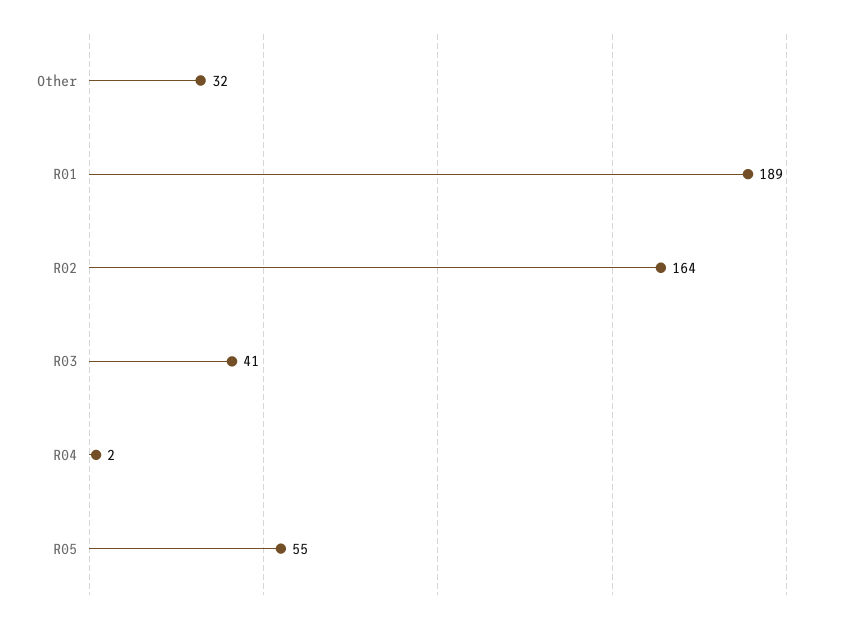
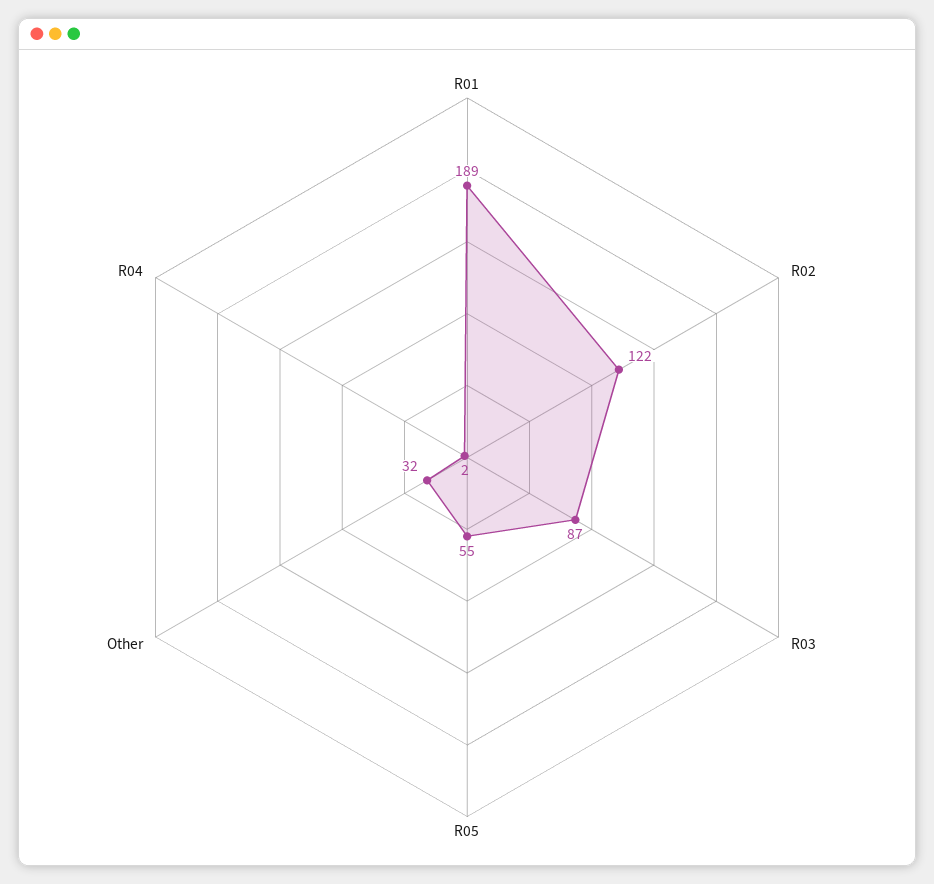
  {
    "Other": 32,
    "R01": 189,
-   "R02": 164,
+   "R02": 122,
-   "R03": 41,
+   "R03": 87,
    "R04": 2,
    "R05": 55
  }

